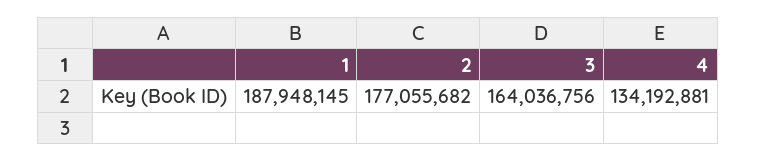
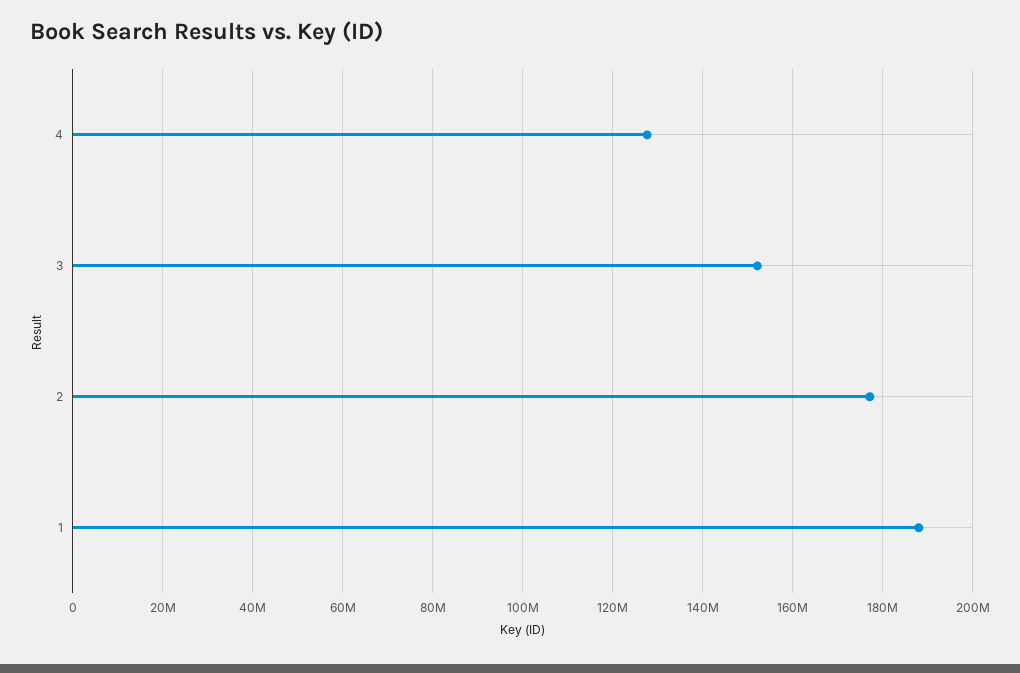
  {
    "1": 187948145,
    "2": 177055682,
-   "3": 164036756,
+   "3": 152000000,
-   "4": 134192881
+   "4": 128000000
  }

